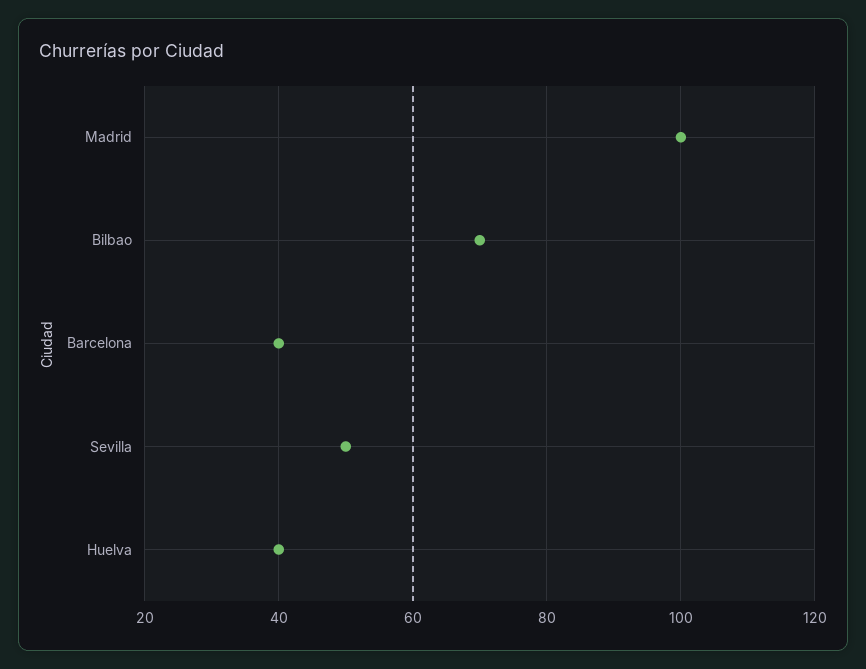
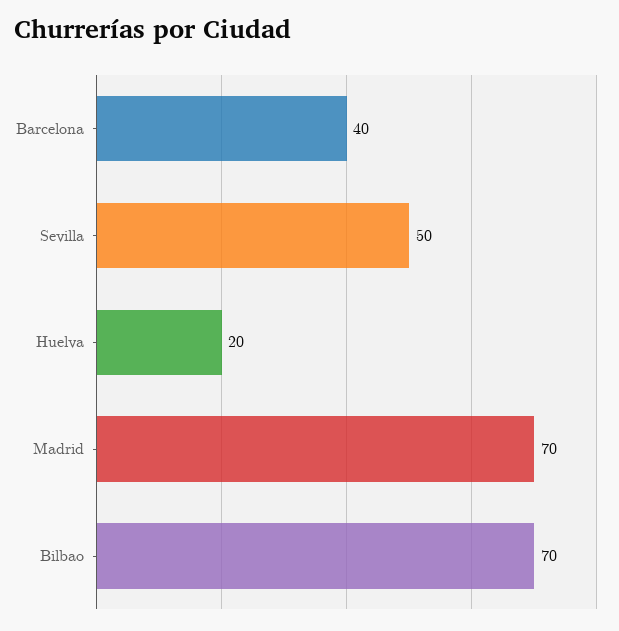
  {
-   "Madrid": 100,
+   "Madrid": 70,
    "Bilbao": 70,
    "Barcelona": 40,
    "Sevilla": 50,
-   "Huelva": 40
+   "Huelva": 20
  }

